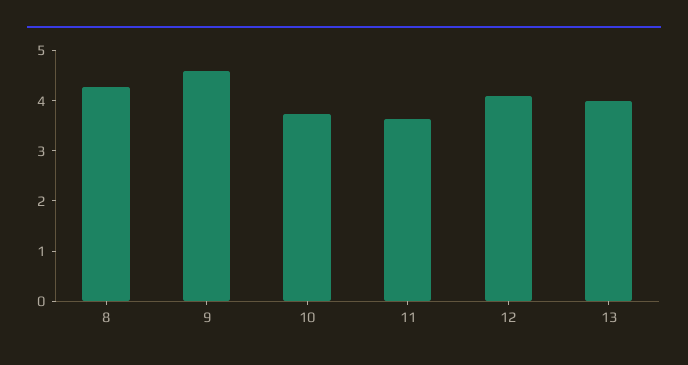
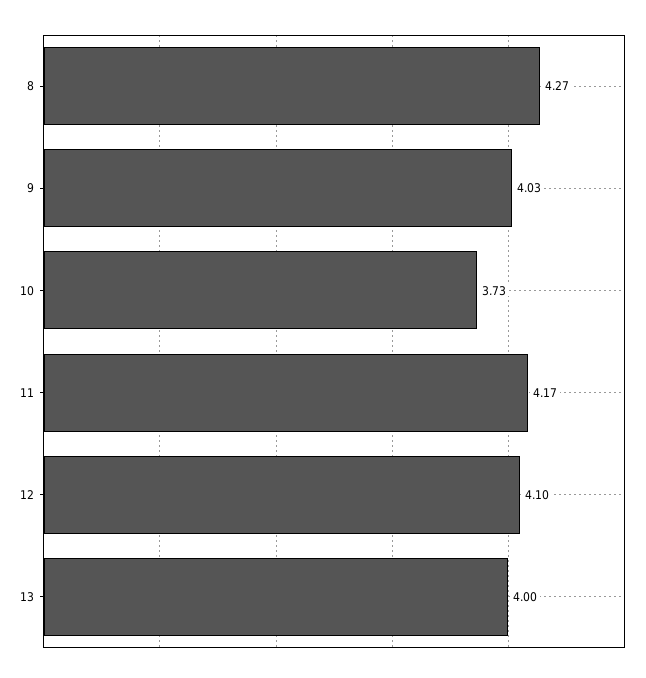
  {
    "8": 4.27,
-   "9": 4.6,
+   "9": 4.03,
    "10": 3.73,
-   "11": 3.6,
+   "11": 4.17,
    "12": 4.1,
    "13": 4
  }

